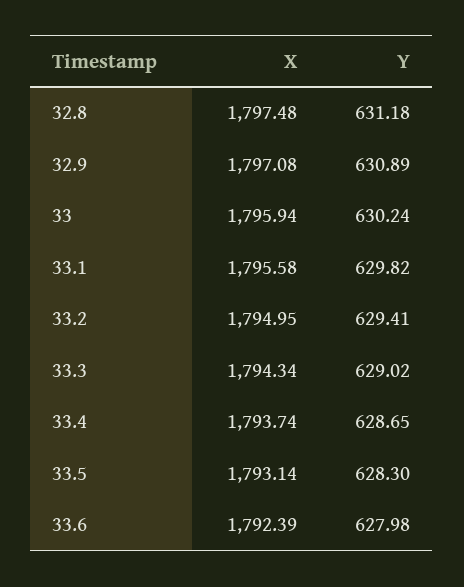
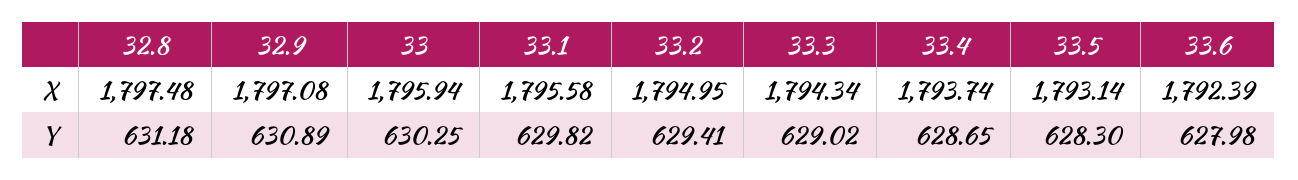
  {
    "X": {
      "32.8": 1797.48,
      "32.9": 1797.08,
      "33": 1795.94,
      "33.1": 1795.58,
      "33.2": 1794.95,
      "33.3": 1794.34,
      "33.4": 1793.74,
      "33.5": 1793.14,
      "33.6": 1792.39
    },
    "Y": {
      "32.8": 631.18,
      "32.9": 630.89,
-     "33": 630.24,
+     "33": 630.25,
      "33.1": 629.82,
      "33.2": 629.41,
      "33.3": 629.02,
      "33.4": 628.65,
      "33.5": 628.3,
      "33.6": 627.98
    }
  }

